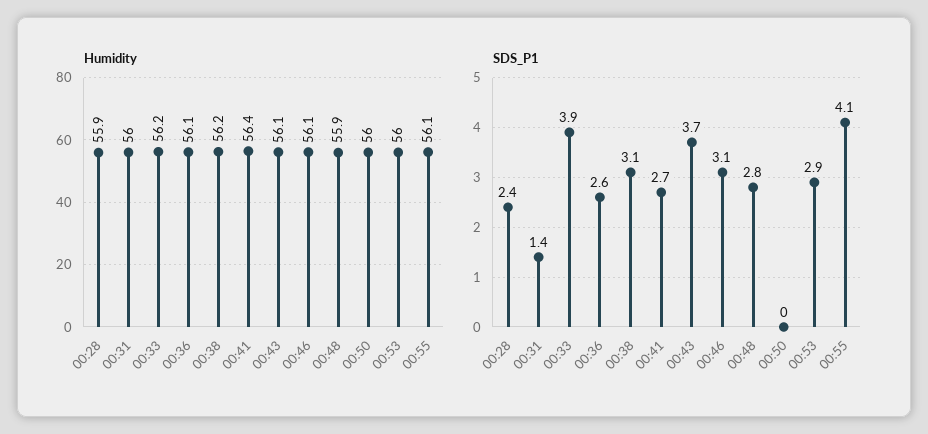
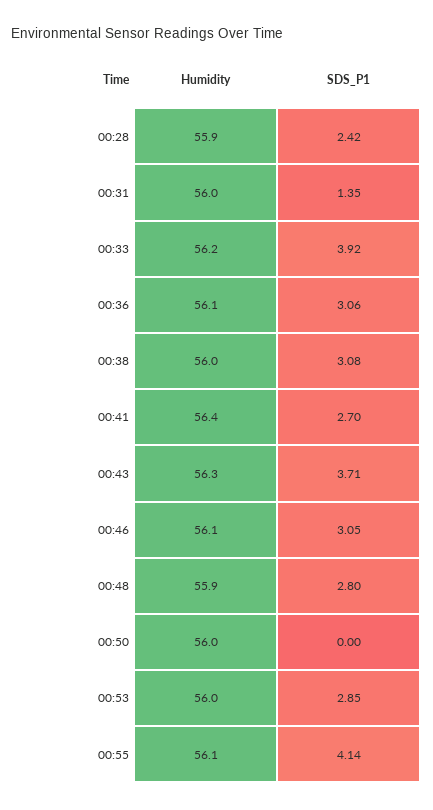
  {
    "Humidity": {
      "00:28": 55.9,
      "00:31": 56,
      "00:33": 56.2,
      "00:36": 56.1,
-     "00:38": 56.2,
+     "00:38": 56,
      "00:41": 56.4,
-     "00:43": 56.1,
+     "00:43": 56.3,
      "00:46": 56.1,
      "00:48": 55.9,
      "00:50": 56,
      "00:53": 56,
      "00:55": 56.1
    },
    "SDS_P1": {
      "00:28": 2.42,
      "00:31": 1.35,
      "00:33": 3.92,
-     "00:36": 2.6,
+     "00:36": 3.06,
      "00:38": 3.08,
      "00:41": 2.7,
      "00:43": 3.71,
      "00:46": 3.05,
      "00:48": 2.8,
      "00:50": 0,
      "00:53": 2.85,
      "00:55": 4.14
    }
  }

